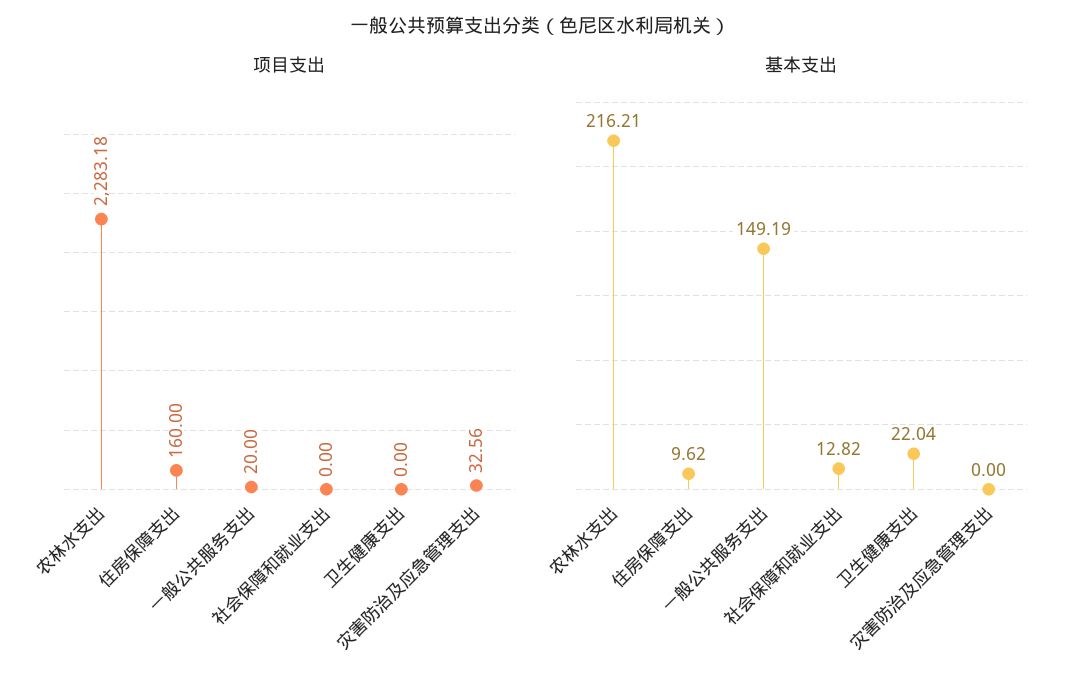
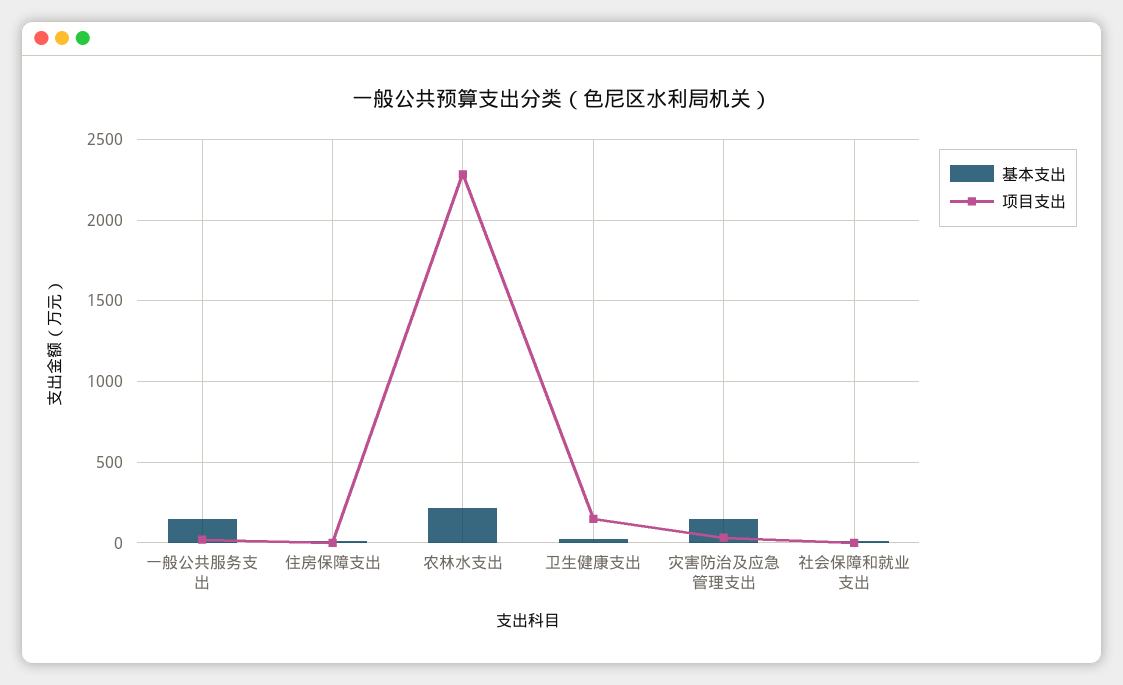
  {
    "项目支出": {
      "农林水支出": 2283.18,
-     "住房保障支出": 160,
+     "住房保障支出": 0,
      "一般公共服务支出": 20,
      "社会保障和就业支出": 0,
-     "卫生健康支出": 0,
+     "卫生健康支出": 150,
      "灾害防治及应急管理支出": 32.56
    },
    "基本支出": {
      "农林水支出": 216.21,
      "住房保障支出": 9.62,
      "一般公共服务支出": 149.19,
      "社会保障和就业支出": 12.82,
      "卫生健康支出": 22.04,
-     "灾害防治及应急管理支出": 0
+     "灾害防治及应急管理支出": 150
    }
  }

